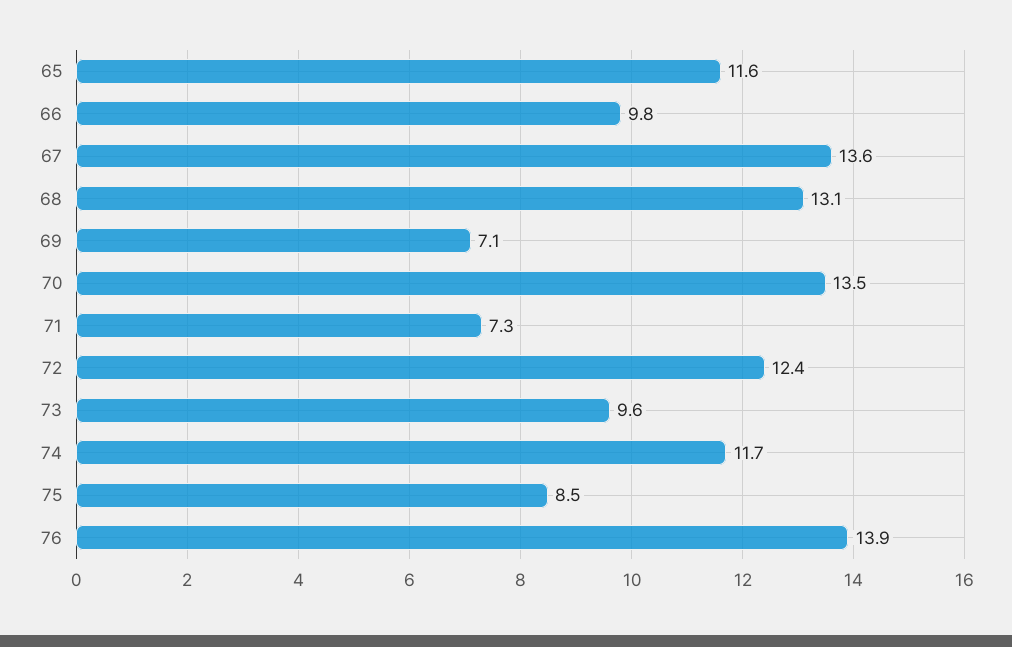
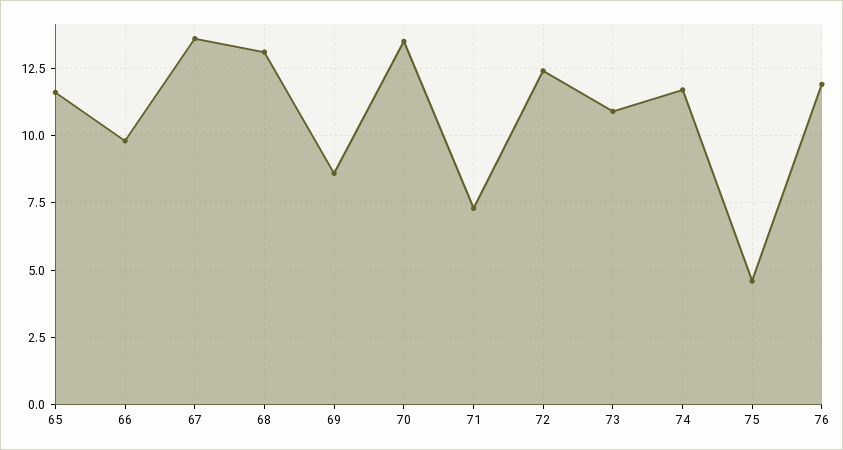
  {
    "65": 11.6,
    "66": 9.8,
    "67": 13.6,
    "68": 13.1,
-   "69": 7.1,
+   "69": 8.5,
    "70": 13.5,
    "71": 7.3,
    "72": 12.4,
-   "73": 9.6,
+   "73": 11,
    "74": 11.7,
-   "75": 8.5,
+   "75": 4.5,
-   "76": 13.9
+   "76": 12
  }

